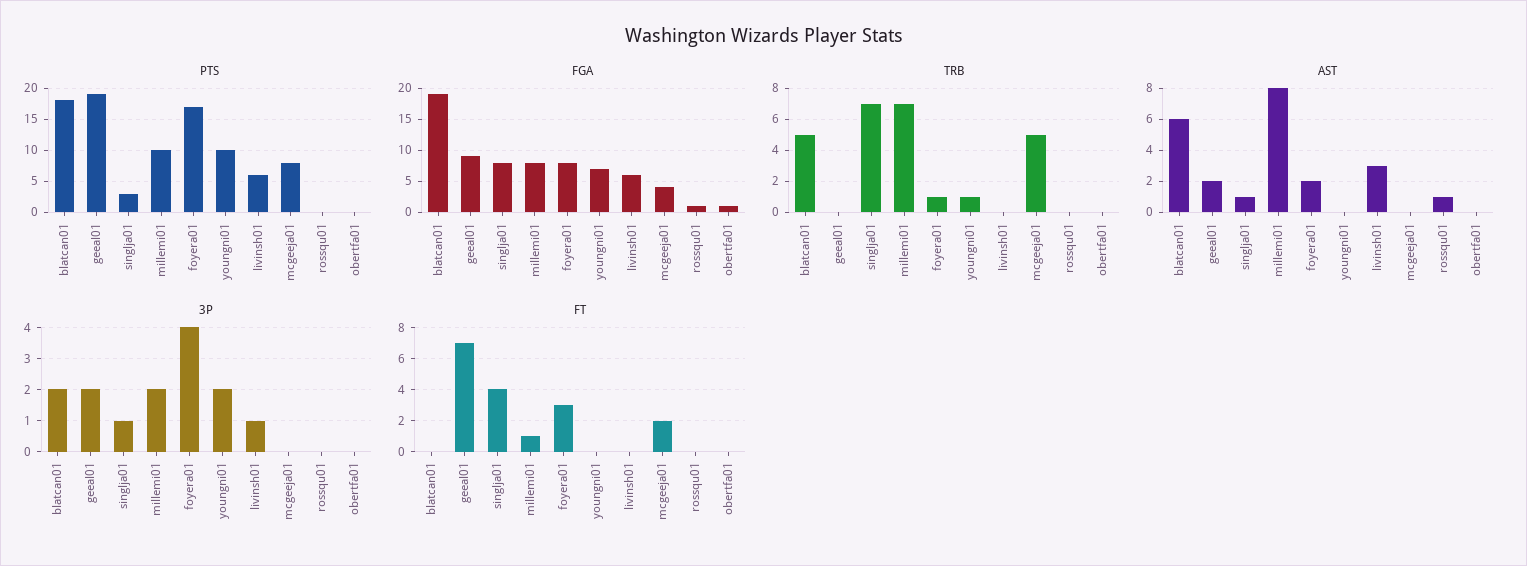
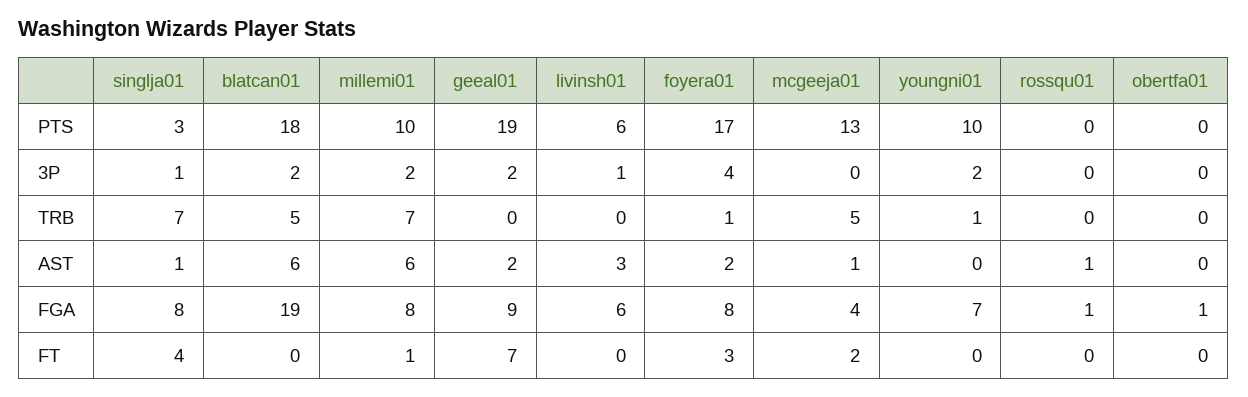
  {
    "PTS": {
      "blatcan01": 18,
      "geeal01": 19,
      "singlja01": 3,
      "millemi01": 10,
      "foyera01": 17,
      "youngni01": 10,
      "livinsh01": 6,
-     "mcgeeja01": 8,
+     "mcgeeja01": 13,
      "rossqu01": 0,
      "obertfa01": 0
    },
    "FGA": {
      "blatcan01": 19,
      "geeal01": 9,
      "singlja01": 8,
      "millemi01": 8,
      "foyera01": 8,
      "youngni01": 7,
      "livinsh01": 6,
      "mcgeeja01": 4,
      "rossqu01": 1,
      "obertfa01": 1
    },
    "TRB": {
      "blatcan01": 5,
      "geeal01": 0,
      "singlja01": 7,
      "millemi01": 7,
      "foyera01": 1,
      "youngni01": 1,
      "livinsh01": 0,
      "mcgeeja01": 5,
      "rossqu01": 0,
      "obertfa01": 0
    },
    "AST": {
      "blatcan01": 6,
      "geeal01": 2,
      "singlja01": 1,
-     "millemi01": 8,
+     "millemi01": 6,
      "foyera01": 2,
      "youngni01": 0,
      "livinsh01": 3,
-     "mcgeeja01": 0,
+     "mcgeeja01": 1,
      "rossqu01": 1,
      "obertfa01": 0
    },
    "3P": {
      "blatcan01": 2,
      "geeal01": 2,
      "singlja01": 1,
      "millemi01": 2,
      "foyera01": 4,
      "youngni01": 2,
      "livinsh01": 1,
      "mcgeeja01": 0,
      "rossqu01": 0,
      "obertfa01": 0
    },
    "FT": {
      "blatcan01": 0,
      "geeal01": 7,
      "singlja01": 4,
      "millemi01": 1,
      "foyera01": 3,
      "youngni01": 0,
      "livinsh01": 0,
      "mcgeeja01": 2,
      "rossqu01": 0,
      "obertfa01": 0
    }
  }

